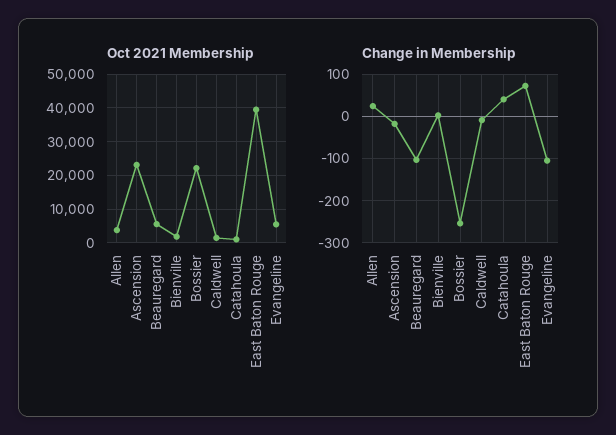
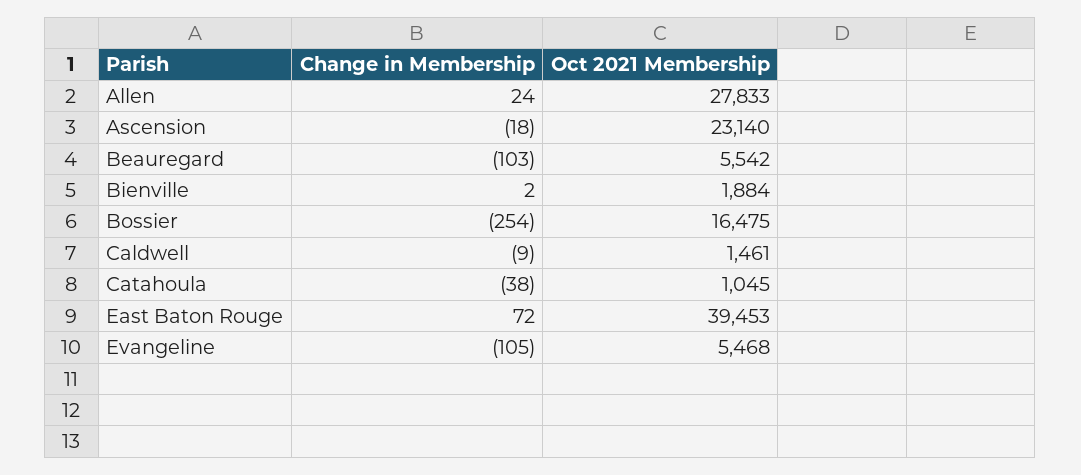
  {
    "Oct 2021 Membership": {
-     "Allen": 4000,
+     "Allen": 27833,
      "Ascension": 23140,
      "Beauregard": 5542,
      "Bienville": 1884,
-     "Bossier": 22000,
+     "Bossier": 16475,
      "Caldwell": 1461,
      "Catahoula": 1045,
      "East Baton Rouge": 39453,
      "Evangeline": 5468
    },
    "Change in Membership": {
      "Allen": 24,
      "Ascension": -18,
      "Beauregard": -103,
      "Bienville": 2,
      "Bossier": -254,
      "Caldwell": -9,
-     "Catahoula": 40,
+     "Catahoula": -38,
      "East Baton Rouge": 72,
      "Evangeline": -105
    }
  }

